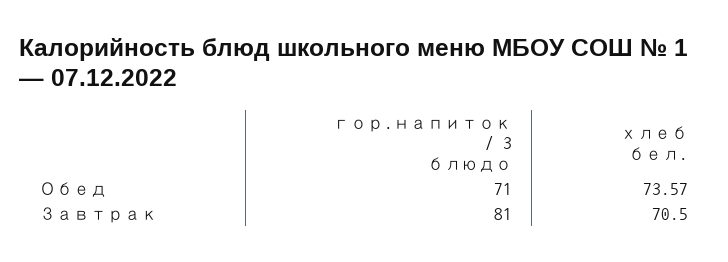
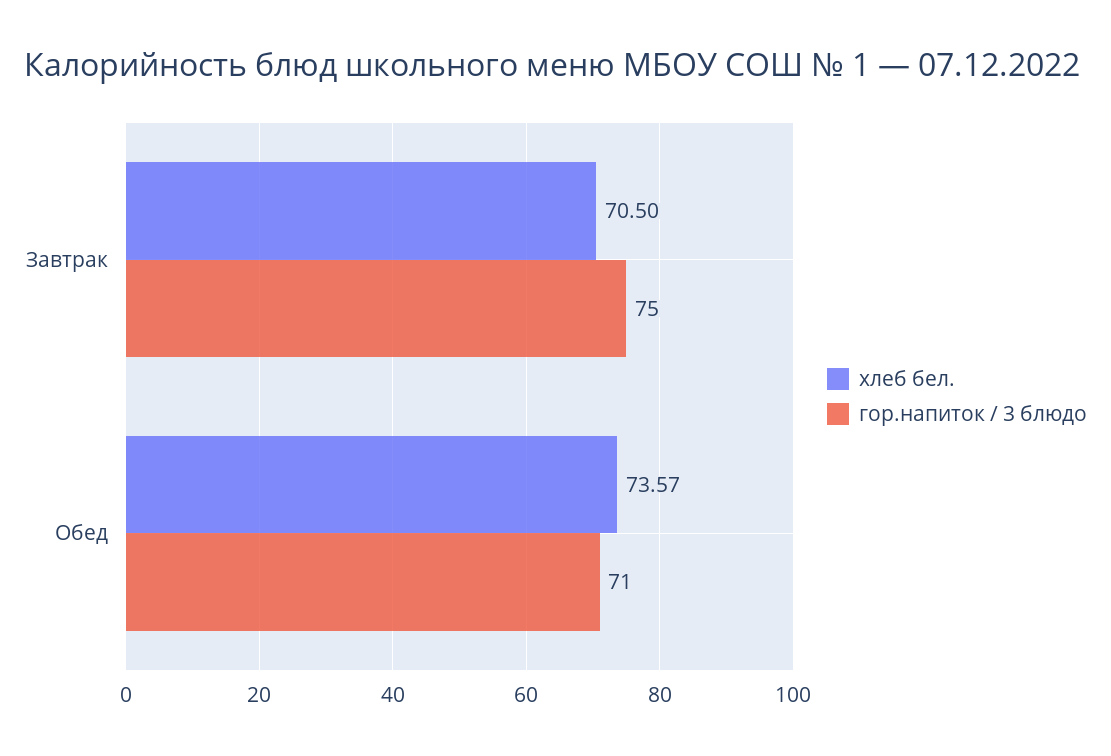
  {
    "гор.напиток / 3 блюдо": {
      "Обед": 71,
-     "Завтрак": 81
+     "Завтрак": 75
    },
    "хлеб бел.": {
      "Обед": 73.57,
      "Завтрак": 70.5
    }
  }

